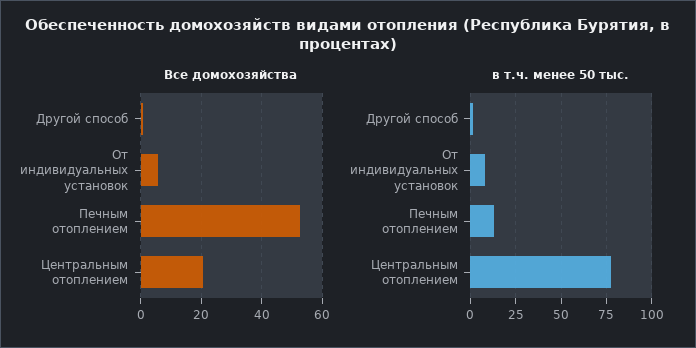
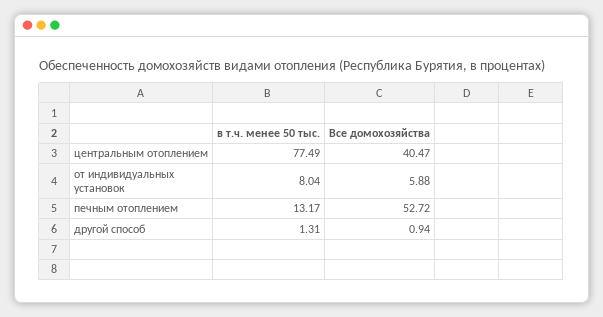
  {
    "Все домохозяйства": {
      "Другой способ": 0.94,
      "От индивидуальных установок": 5.88,
      "Печным отоплением": 52.72,
-     "Центральным отоплением": 20
+     "Центральным отоплением": 40.47
    },
    "в т.ч. менее 50 тыс.": {
      "Другой способ": 1.31,
      "От индивидуальных установок": 8.04,
      "Печным отоплением": 13.17,
      "Центральным отоплением": 77.49
    }
  }

